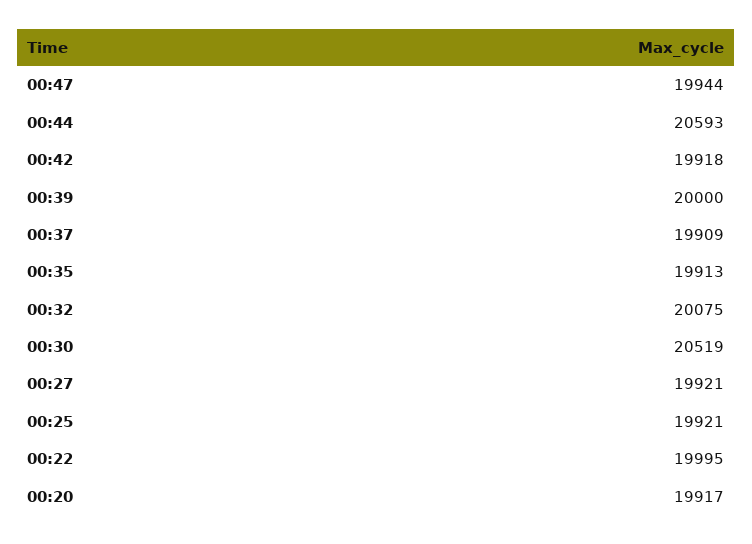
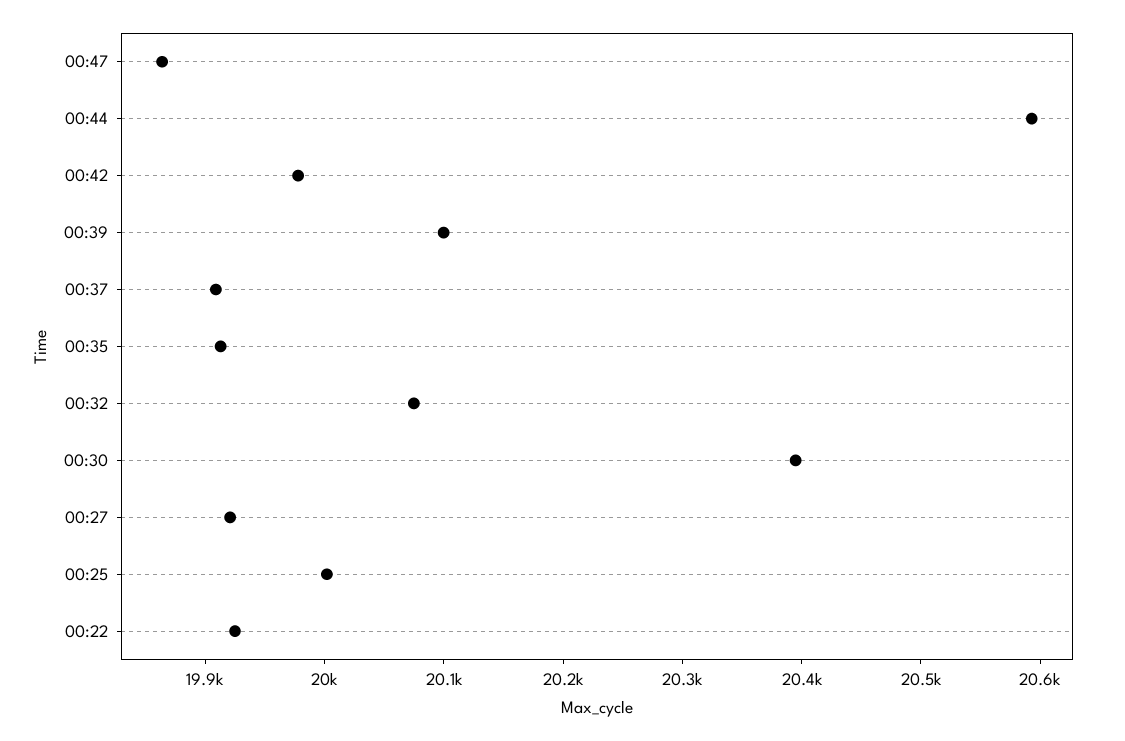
  {
-   "00:47": 19944,
+   "00:47": 19860,
    "00:44": 20593,
-   "00:42": 19918,
+   "00:42": 19980,
-   "00:39": 20000,
+   "00:39": 20100,
    "00:37": 19909,
    "00:35": 19913,
    "00:32": 20075,
-   "00:30": 20519,
+   "00:30": 20400,
    "00:27": 19921,
-   "00:25": 19921,
+   "00:25": 20000,
-   "00:22": 19995,
+   "00:22": 19920
-   "00:20": 19917
  }

